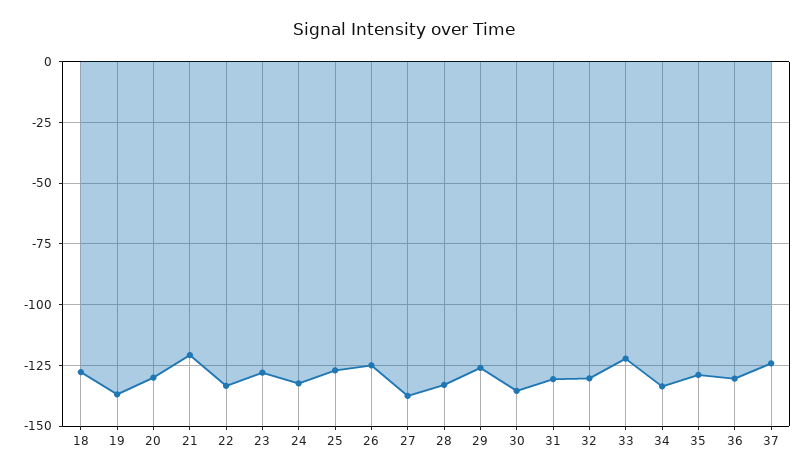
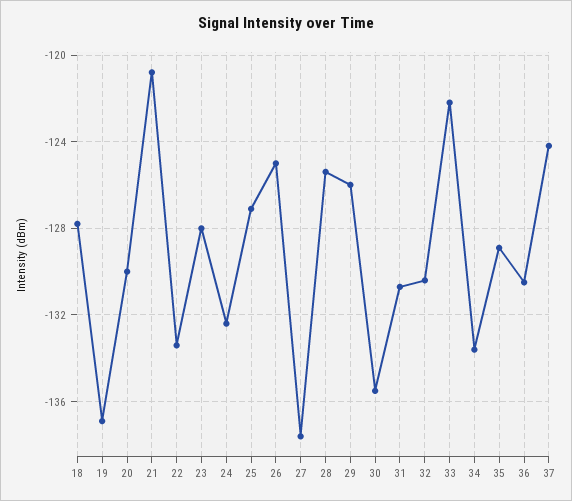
  {
    "18": -128,
    "19": -137,
    "20": -130,
    "21": -121,
    "22": -133.5,
    "23": -128,
    "24": -132.5,
    "25": -127,
    "26": -125,
    "27": -137.5,
-   "28": -132.5,
+   "28": -125.5,
    "29": -126,
    "30": -135.5,
    "31": -130.5,
    "32": -130.5,
    "33": -122,
    "34": -133.5,
    "35": -129,
    "36": -130.5,
    "37": -124
  }

